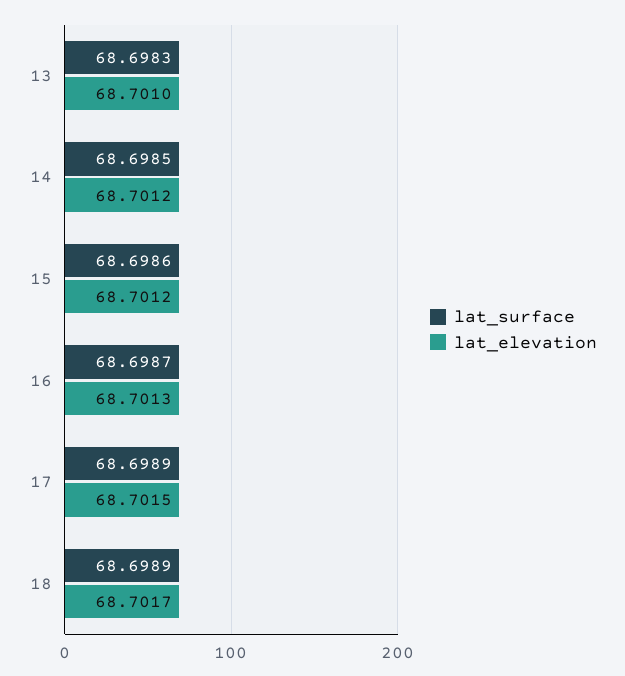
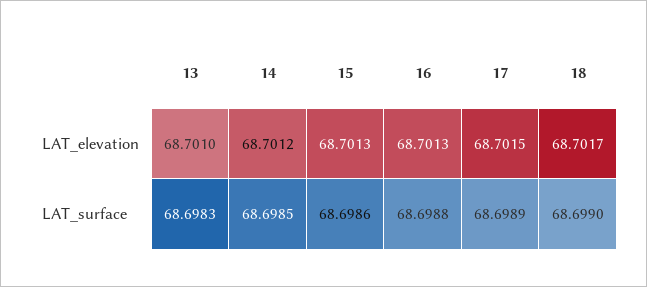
  {
    "lat_surface": {
      "13": 68.6983,
      "14": 68.6985,
      "15": 68.6986,
-     "16": 68.6987,
+     "16": 68.6988,
      "17": 68.6989,
-     "18": 68.6989
+     "18": 68.699
    },
    "lat_elevation": {
      "13": 68.701,
      "14": 68.7012,
-     "15": 68.7012,
+     "15": 68.7013,
      "16": 68.7013,
      "17": 68.7015,
      "18": 68.7017
    }
  }

